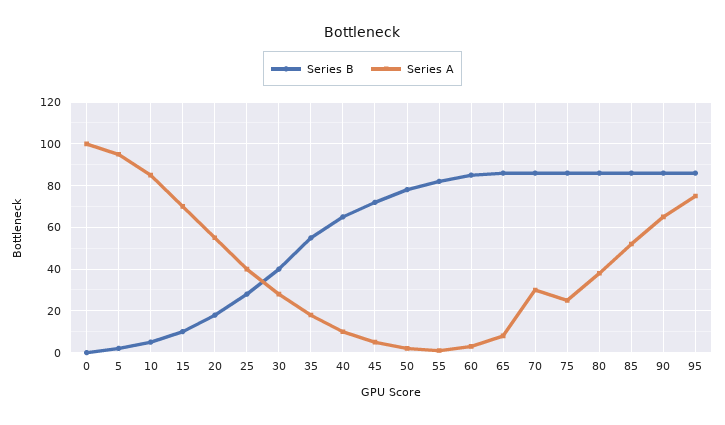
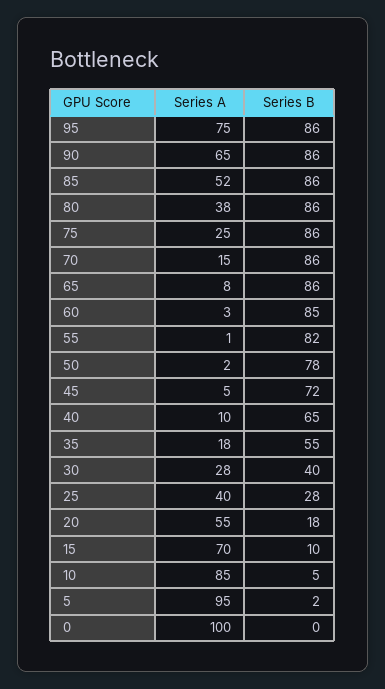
  {
    "Series B": {
      "0": 0,
      "5": 2,
      "10": 5,
      "15": 10,
      "20": 18,
      "25": 28,
      "30": 40,
      "35": 55,
      "40": 65,
      "45": 72,
      "50": 78,
      "55": 82,
      "60": 85,
      "65": 86,
      "70": 86,
      "75": 86,
      "80": 86,
      "85": 86,
      "90": 86,
      "95": 86
    },
    "Series A": {
      "0": 100,
      "5": 95,
      "10": 85,
      "15": 70,
      "20": 55,
      "25": 40,
      "30": 28,
      "35": 18,
      "40": 10,
      "45": 5,
      "50": 2,
      "55": 1,
      "60": 3,
      "65": 8,
-     "70": 30,
+     "70": 15,
      "75": 25,
      "80": 38,
      "85": 52,
      "90": 65,
      "95": 75
    }
  }

